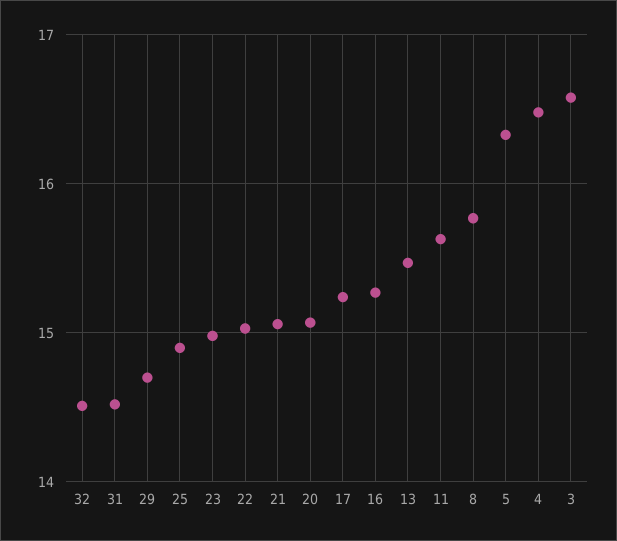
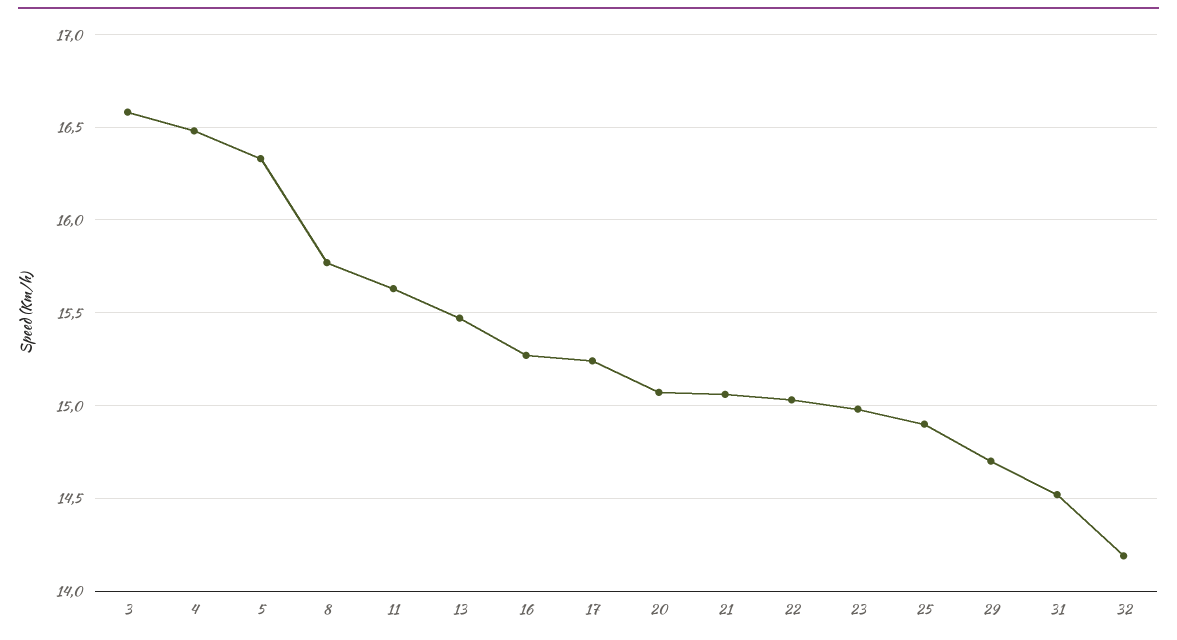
  {
-   "32": 14.5,
+   "32": 14.2,
    "31": 14.5,
    "29": 14.7,
    "25": 14.9,
    "23": 15,
    "22": 15.05,
    "21": 15.05,
    "20": 15.05,
    "17": 15.25,
    "16": 15.25,
    "13": 15.45,
    "11": 15.65,
    "8": 15.75,
    "5": 16.35,
    "4": 16.5,
    "3": 16.6
  }

